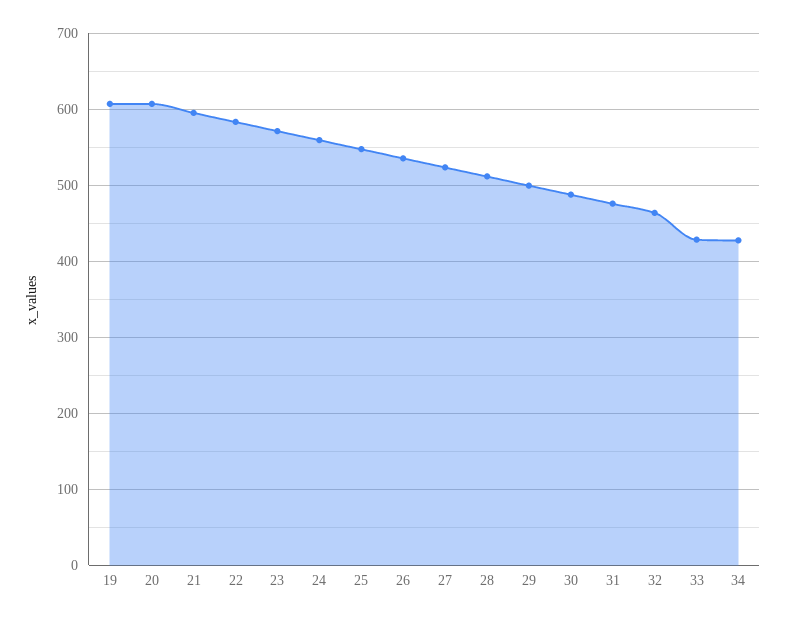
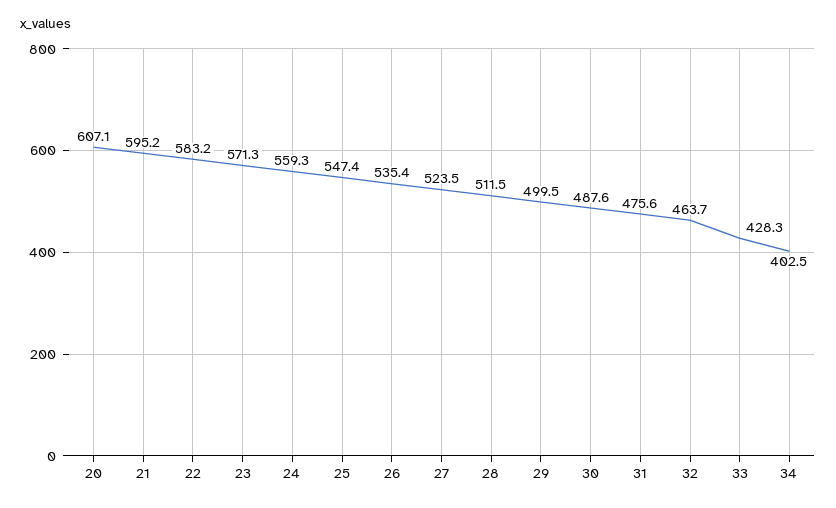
  {
-   "19": 610,
    "20": 607.1,
    "21": 595.2,
    "22": 583.2,
    "23": 571.3,
    "24": 559.3,
    "25": 547.4,
    "26": 535.4,
    "27": 523.5,
    "28": 511.5,
    "29": 499.5,
    "30": 487.6,
    "31": 475.6,
    "32": 463.7,
    "33": 428.3,
-   "34": 430
+   "34": 402.5
  }

